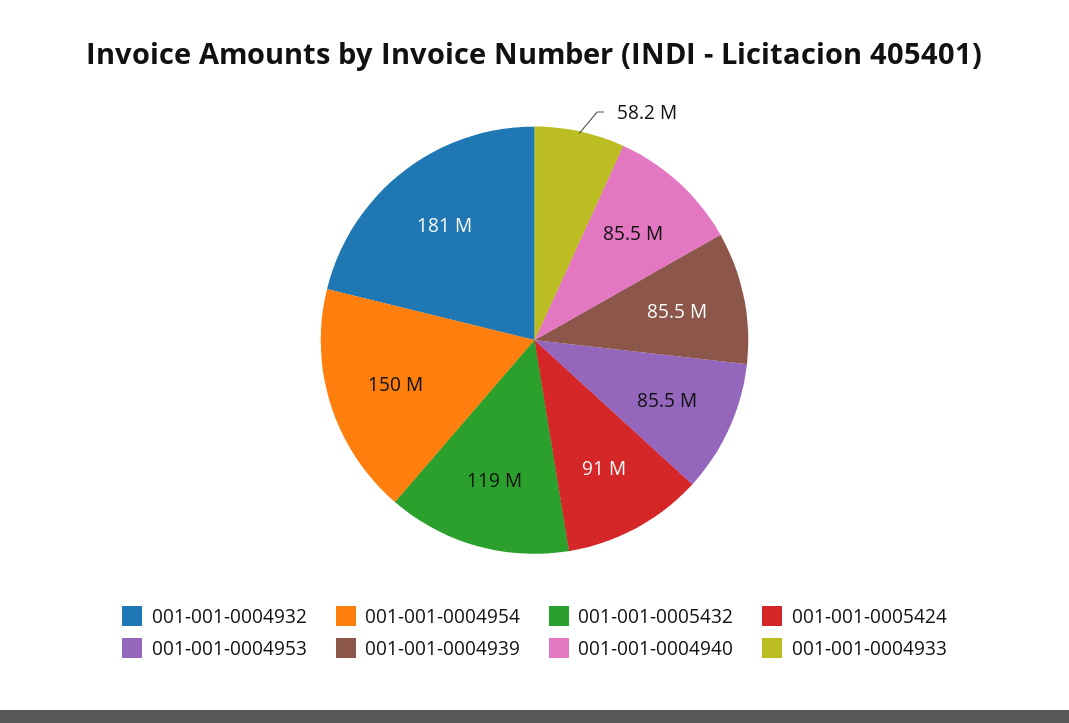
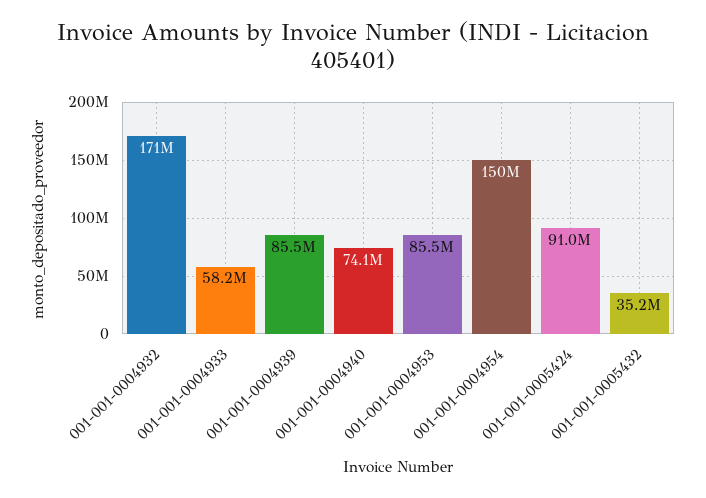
  {
-   "001-001-0004932": 181000000,
+   "001-001-0004932": 171000000,
    "001-001-0004954": 150000000,
-   "001-001-0005432": 119000000,
+   "001-001-0005432": 35200000,
    "001-001-0005424": 91000000,
    "001-001-0004953": 85500000,
    "001-001-0004939": 85500000,
-   "001-001-0004940": 85500000,
+   "001-001-0004940": 74100000,
    "001-001-0004933": 58200000
  }

